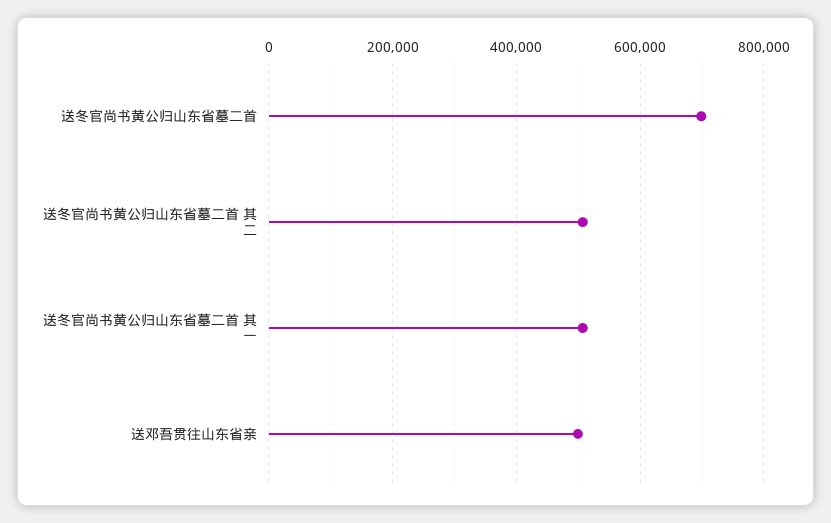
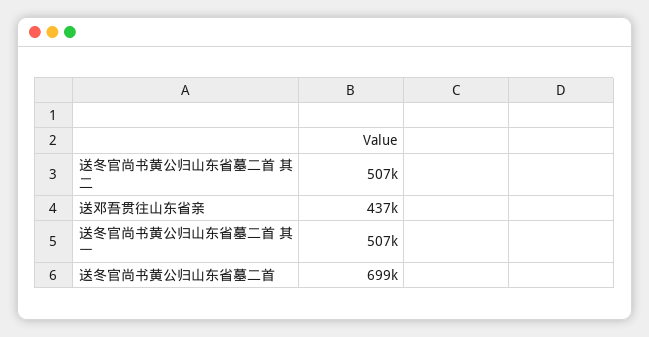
  {
    "送冬官尚书黄公归山东省墓二首": 699000,
    "送冬官尚书黄公归山东省墓二首 其二": 507000,
    "送冬官尚书黄公归山东省墓二首 其一": 507000,
-   "送邓吾贯往山东省亲": 500000
+   "送邓吾贯往山东省亲": 437000
  }

